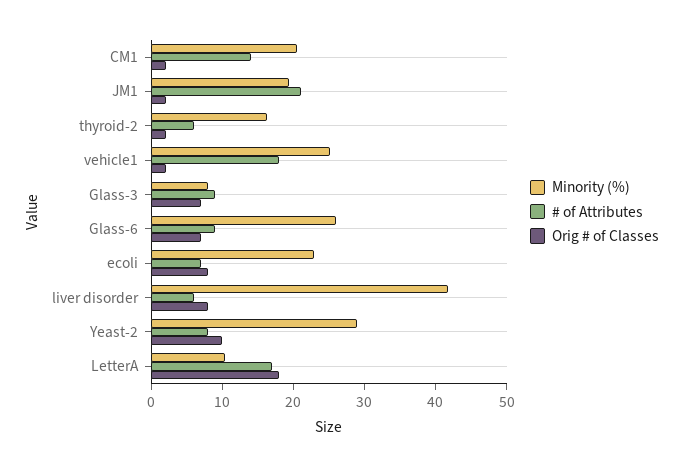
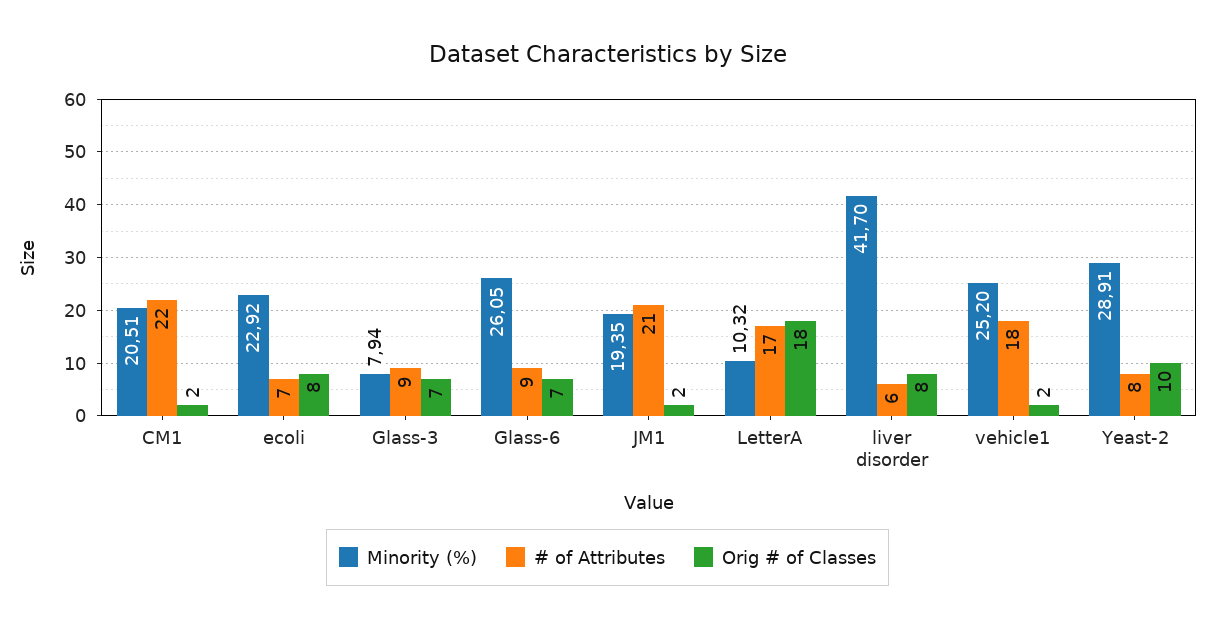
  {
    "Minority (%)": {
      "CM1": 20.51,
      "JM1": 19.35,
-     "thyroid-2": 16,
      "vehicle1": 25.2,
      "Glass-3": 7.94,
      "Glass-6": 26.05,
      "ecoli": 22.92,
      "liver disorder": 41.7,
      "Yeast-2": 28.91,
      "LetterA": 10.32
    },
    "# of Attributes": {
-     "CM1": 14,
+     "CM1": 22,
      "JM1": 21,
-     "thyroid-2": 6,
      "vehicle1": 18,
      "Glass-3": 9,
      "Glass-6": 9,
      "ecoli": 7,
      "liver disorder": 6,
      "Yeast-2": 8,
      "LetterA": 17
    },
    "Orig # of Classes": {
      "CM1": 2,
      "JM1": 2,
-     "thyroid-2": 2,
      "vehicle1": 2,
      "Glass-3": 7,
      "Glass-6": 7,
      "ecoli": 8,
      "liver disorder": 8,
      "Yeast-2": 10,
      "LetterA": 18
    }
  }

